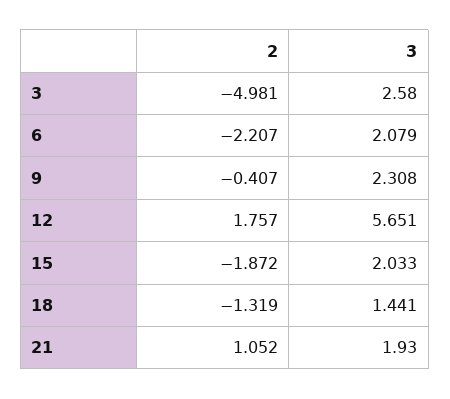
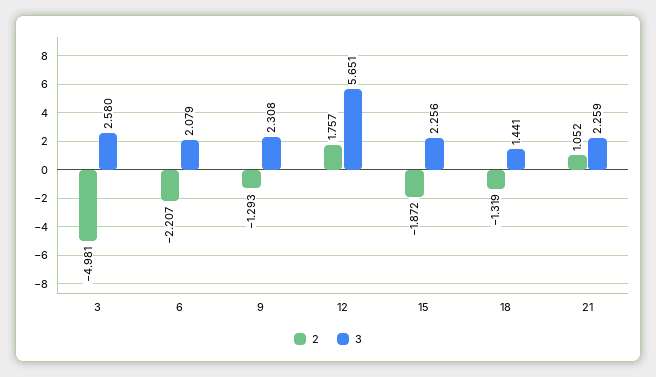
  {
    "2": {
      "3": -4.981,
      "6": -2.207,
-     "9": -0.407,
+     "9": -1.293,
      "12": 1.757,
      "15": -1.872,
      "18": -1.319,
      "21": 1.052
    },
    "3": {
      "3": 2.58,
      "6": 2.079,
      "9": 2.308,
      "12": 5.651,
-     "15": 2.033,
+     "15": 2.256,
      "18": 1.441,
-     "21": 1.93
+     "21": 2.259
    }
  }

